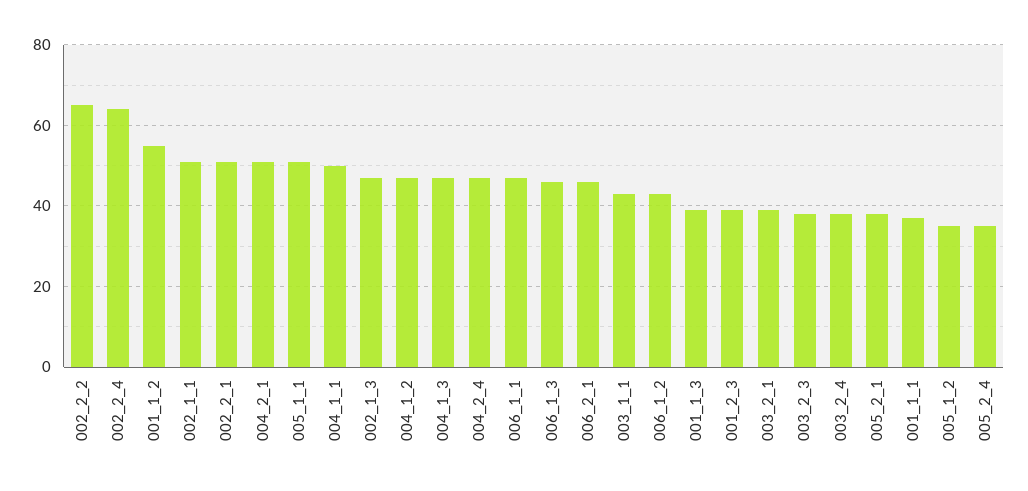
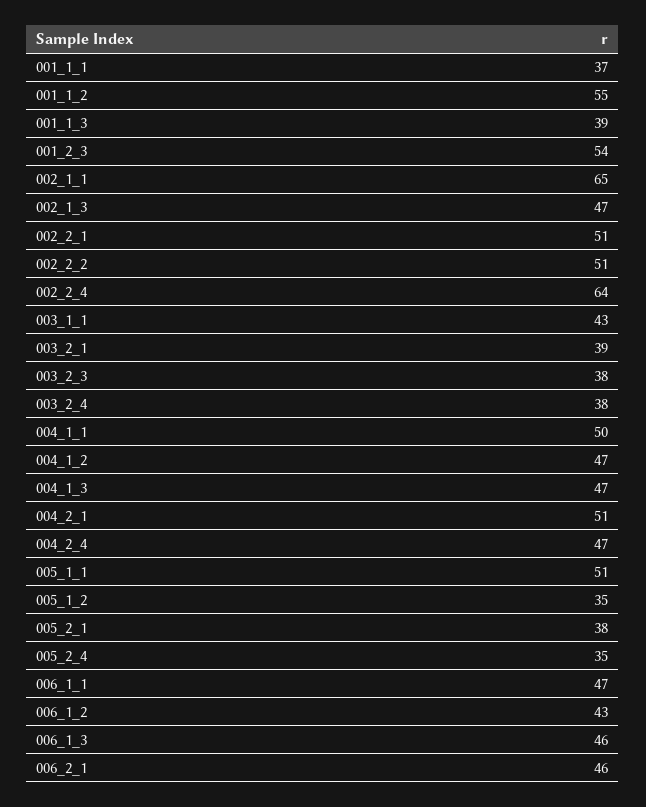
  {
-   "002_2_2": 65,
+   "002_2_2": 51,
    "002_2_4": 64,
    "001_1_2": 55,
-   "002_1_1": 50,
+   "002_1_1": 65,
    "002_2_1": 51,
    "004_2_1": 51,
    "005_1_1": 51,
    "004_1_1": 50,
    "002_1_3": 47,
    "004_1_2": 47,
    "004_1_3": 47,
    "004_2_4": 47,
    "006_1_1": 47,
    "006_1_3": 46,
    "006_2_1": 46,
    "003_1_1": 43,
    "006_1_2": 43,
    "001_1_3": 39,
-   "001_2_3": 40,
+   "001_2_3": 54,
    "003_2_1": 39,
    "003_2_3": 38,
    "003_2_4": 38,
    "005_2_1": 38,
    "001_1_1": 37,
    "005_1_2": 35,
    "005_2_4": 35
  }

